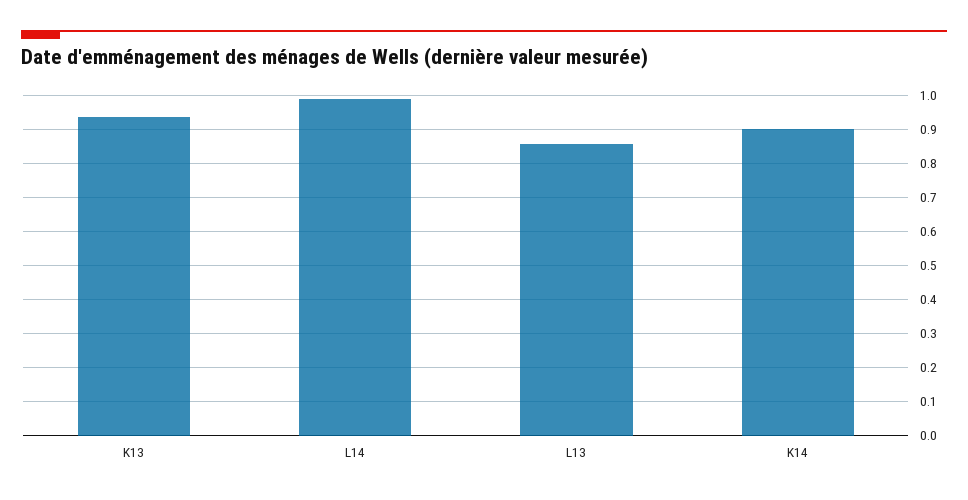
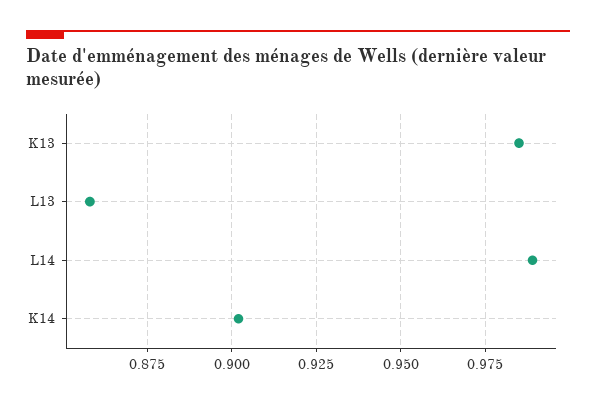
  {
-   "K13": 0.94,
+   "K13": 0.985,
    "L14": 0.99,
    "L13": 0.86,
    "K14": 0.9
  }

